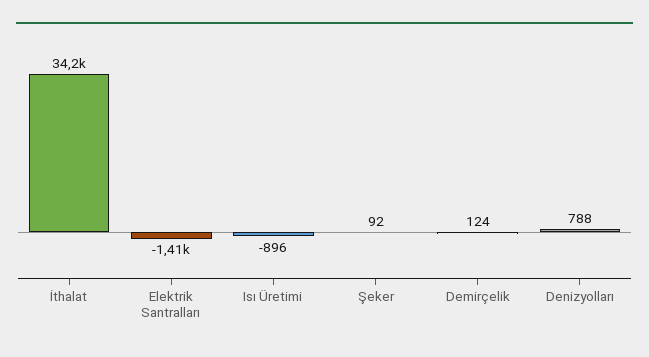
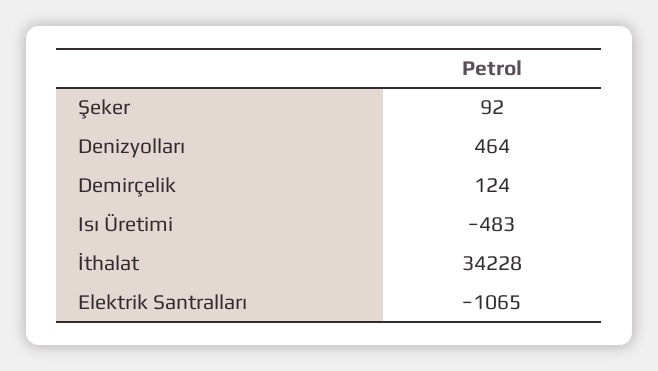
  {
    "İthalat": 34228,
-   "Elektrik Santralları": -1410,
+   "Elektrik Santralları": -1065,
-   "Isı Üretimi": -896,
+   "Isı Üretimi": -483,
    "Şeker": 92,
    "Demirçelik": 124,
-   "Denizyolları": 788
+   "Denizyolları": 464
  }

